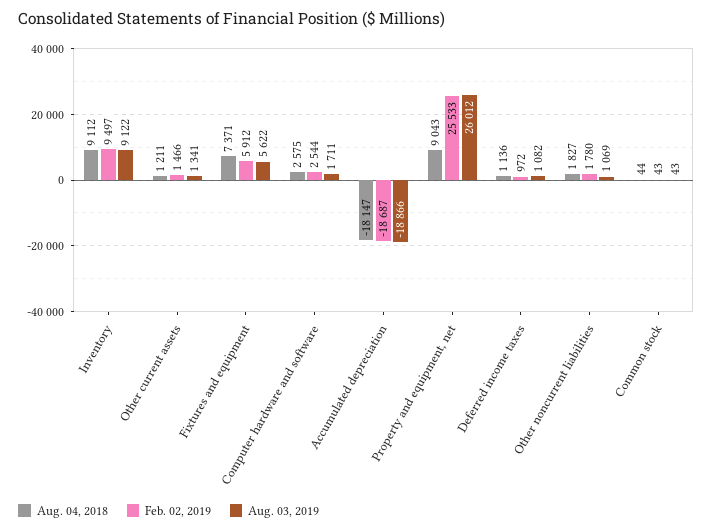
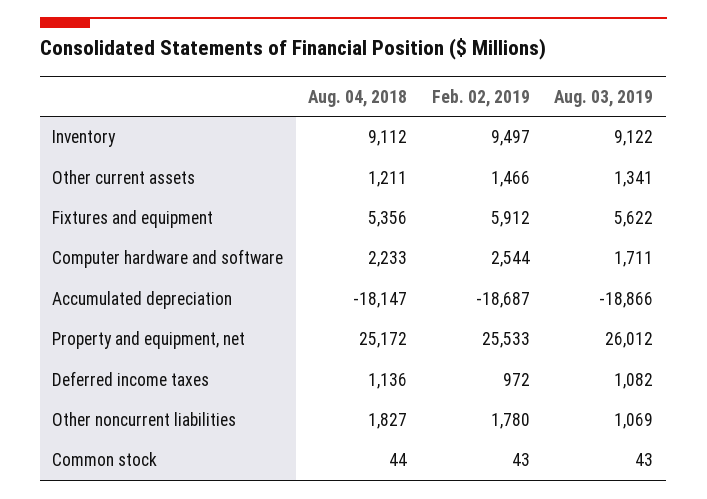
  {
    "Aug. 04, 2018": {
      "Inventory": 9112,
      "Other current assets": 1211,
-     "Fixtures and equipment": 7371,
+     "Fixtures and equipment": 5356,
-     "Computer hardware and software": 2575,
+     "Computer hardware and software": 2233,
      "Accumulated depreciation": -18147,
-     "Property and equipment, net": 9043,
+     "Property and equipment, net": 25172,
      "Deferred income taxes": 1136,
      "Other noncurrent liabilities": 1827,
      "Common stock": 44
    },
    "Feb. 02, 2019": {
      "Inventory": 9497,
      "Other current assets": 1466,
      "Fixtures and equipment": 5912,
      "Computer hardware and software": 2544,
      "Accumulated depreciation": -18687,
      "Property and equipment, net": 25533,
      "Deferred income taxes": 972,
      "Other noncurrent liabilities": 1780,
      "Common stock": 43
    },
    "Aug. 03, 2019": {
      "Inventory": 9122,
      "Other current assets": 1341,
      "Fixtures and equipment": 5622,
      "Computer hardware and software": 1711,
      "Accumulated depreciation": -18866,
      "Property and equipment, net": 26012,
      "Deferred income taxes": 1082,
      "Other noncurrent liabilities": 1069,
      "Common stock": 43
    }
  }

